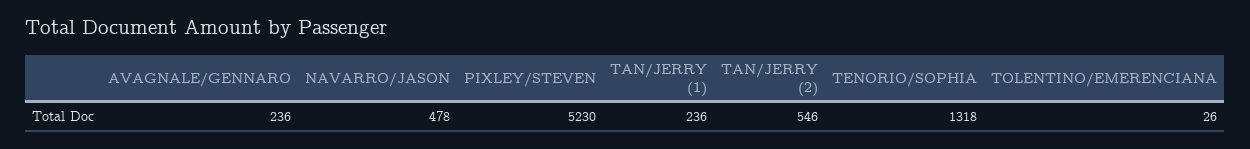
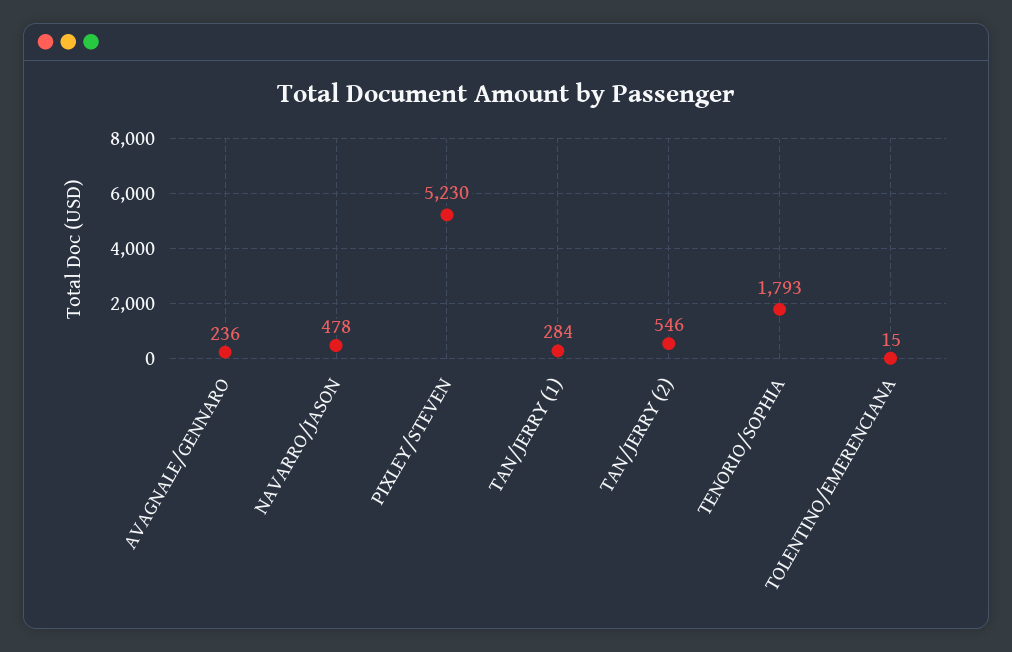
  {
    "AVAGNALE/GENNARO": 236,
    "NAVARRO/JASON": 478,
    "PIXLEY/STEVEN": 5230,
-   "TAN/JERRY (1)": 236,
+   "TAN/JERRY (1)": 284,
    "TAN/JERRY (2)": 546,
-   "TENORIO/SOPHIA": 1318,
+   "TENORIO/SOPHIA": 1793,
-   "TOLENTINO/EMERENCIANA": 26
+   "TOLENTINO/EMERENCIANA": 15
  }

